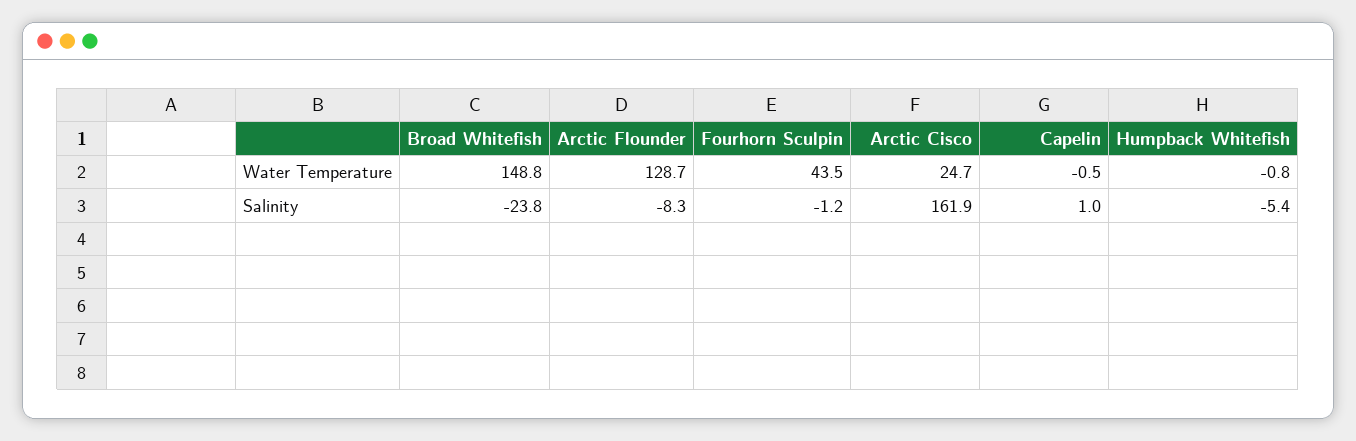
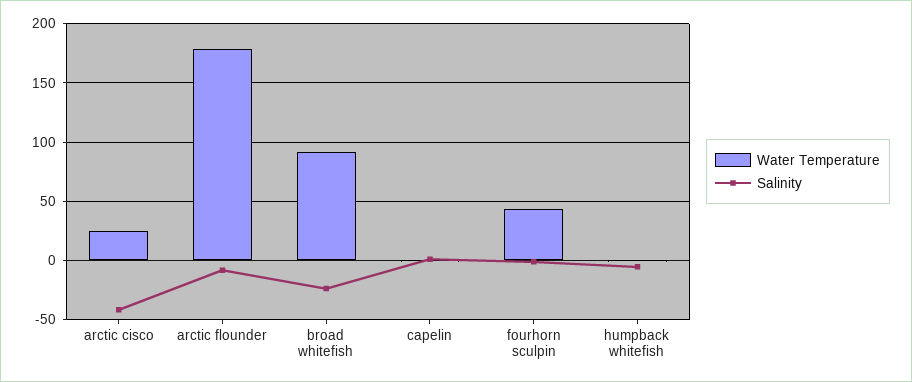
  {
    "Water Temperature": {
-     "Broad Whitefish": 148.8,
+     "Broad Whitefish": 90,
-     "Arctic Flounder": 128.7,
+     "Arctic Flounder": 180,
      "Fourhorn Sculpin": 43.5,
      "Arctic Cisco": 24.7,
      "Capelin": -0.5,
      "Humpback Whitefish": -0.8
    },
    "Salinity": {
      "Broad Whitefish": -23.8,
      "Arctic Flounder": -8.3,
      "Fourhorn Sculpin": -1.2,
-     "Arctic Cisco": 161.9,
+     "Arctic Cisco": -40,
      "Capelin": 1,
      "Humpback Whitefish": -5.4
    }
  }

